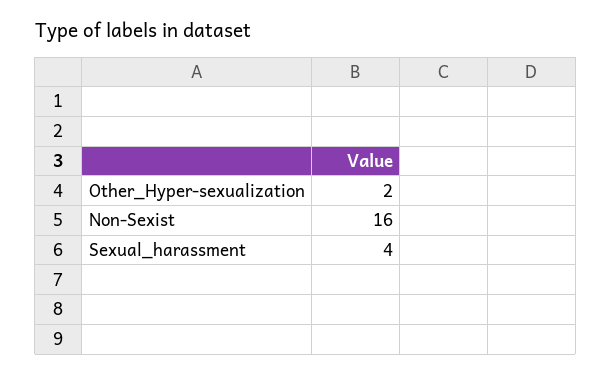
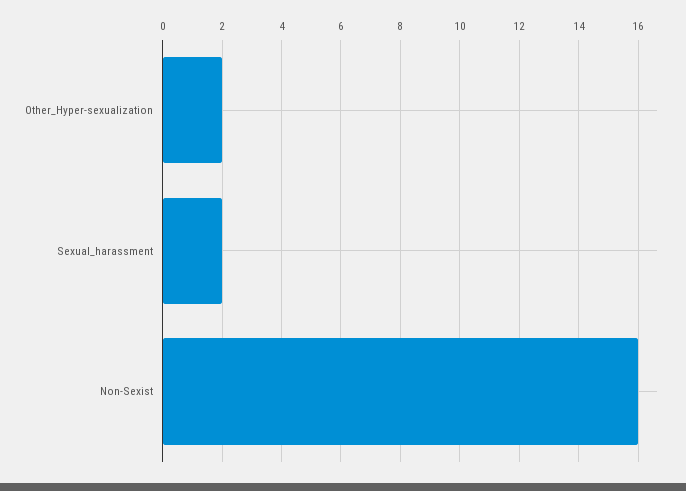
  {
    "Other_Hyper-sexualization": 2,
    "Non-Sexist": 16,
-   "Sexual_harassment": 4
+   "Sexual_harassment": 2
  }

